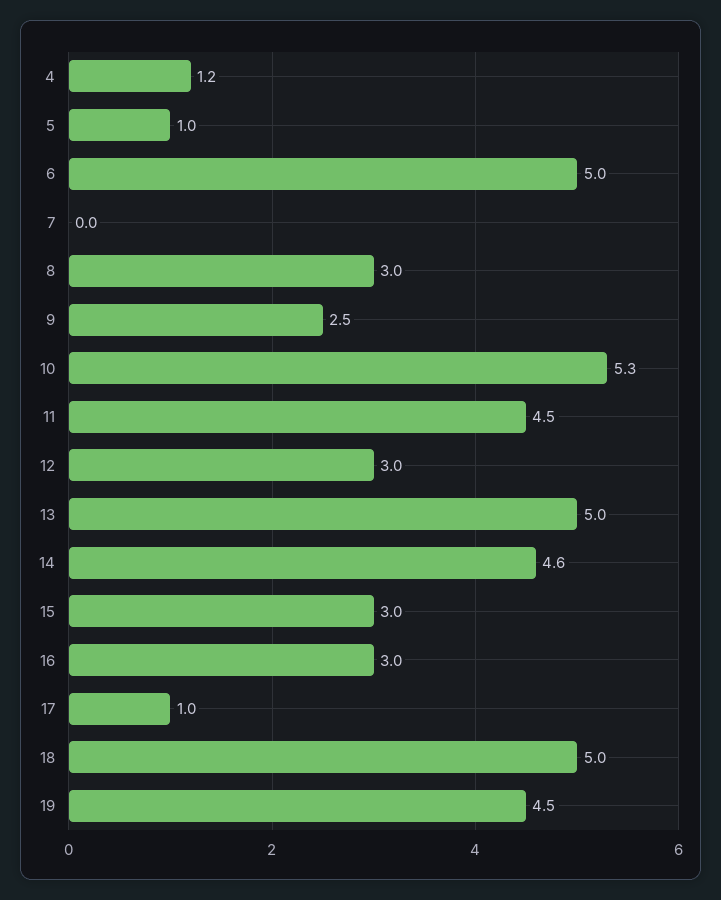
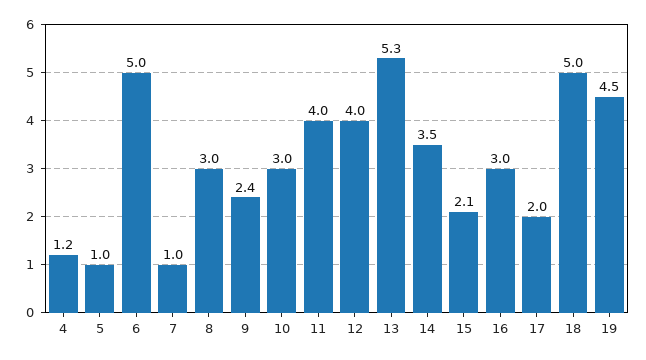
  {
    "4": 1.2,
    "5": 1,
    "6": 5,
-   "7": 0,
+   "7": 1,
    "8": 3,
-   "9": 2.5,
+   "9": 2.4,
-   "10": 5.3,
+   "10": 3,
-   "11": 4.5,
+   "11": 4,
-   "12": 3,
+   "12": 4,
-   "13": 5,
+   "13": 5.3,
-   "14": 4.6,
+   "14": 3.5,
-   "15": 3,
+   "15": 2.1,
    "16": 3,
-   "17": 1,
+   "17": 2,
    "18": 5,
    "19": 4.5
  }

